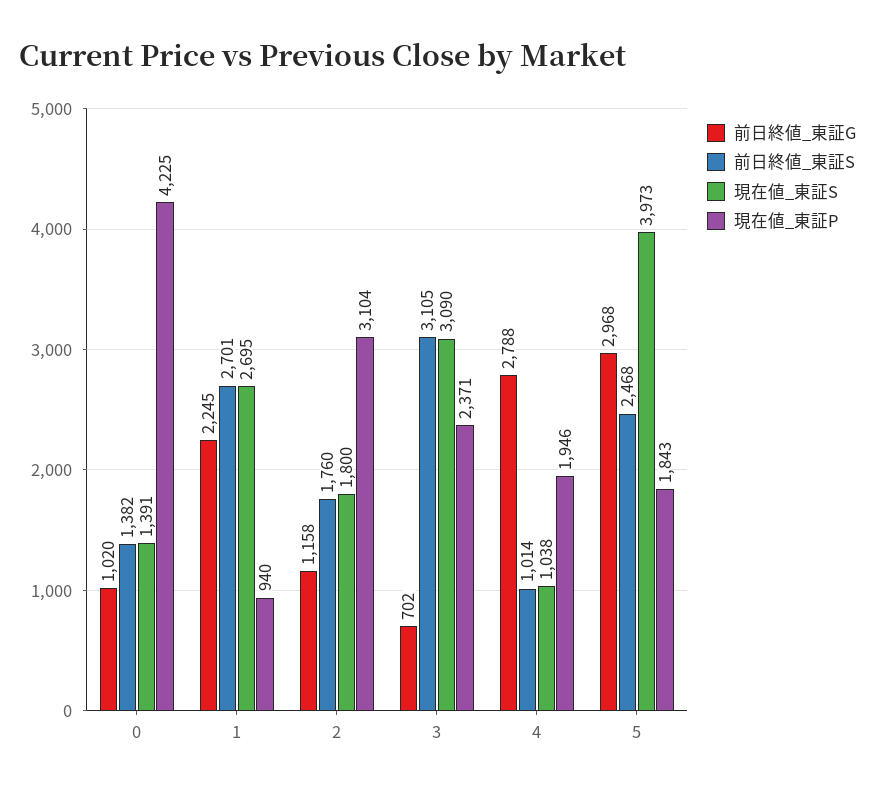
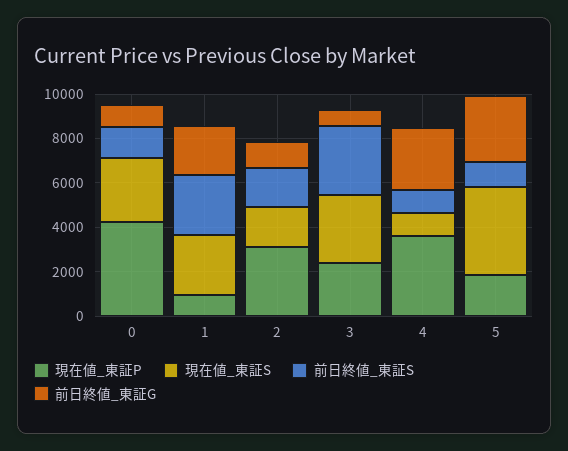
  {
    "前日終値_東証G": {
      "0": 1020,
      "1": 2245,
      "2": 1158,
      "3": 702,
      "4": 2788,
      "5": 2968
    },
    "前日終値_東証S": {
      "0": 1382,
      "1": 2701,
      "2": 1760,
      "3": 3105,
      "4": 1014,
-     "5": 2468
+     "5": 1000
    },
    "現在値_東証S": {
-     "0": 1391,
+     "0": 3000,
      "1": 2695,
      "2": 1800,
      "3": 3090,
      "4": 1038,
      "5": 3973
    },
    "現在値_東証P": {
      "0": 4225,
      "1": 940,
      "2": 3104,
      "3": 2371,
-     "4": 1946,
+     "4": 3500,
      "5": 1843
    }
  }

